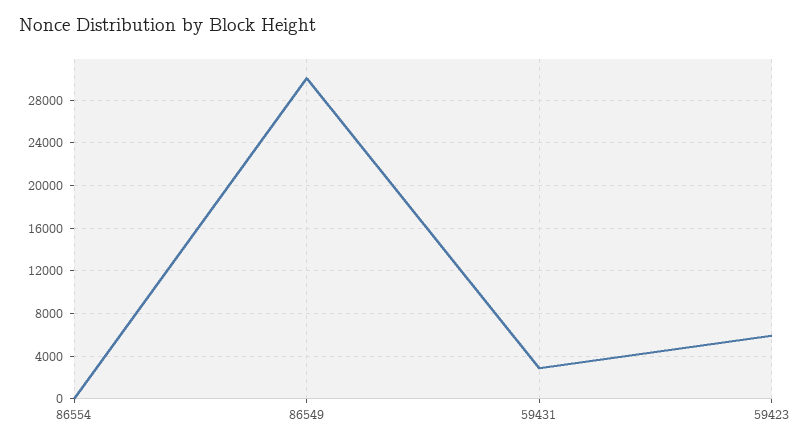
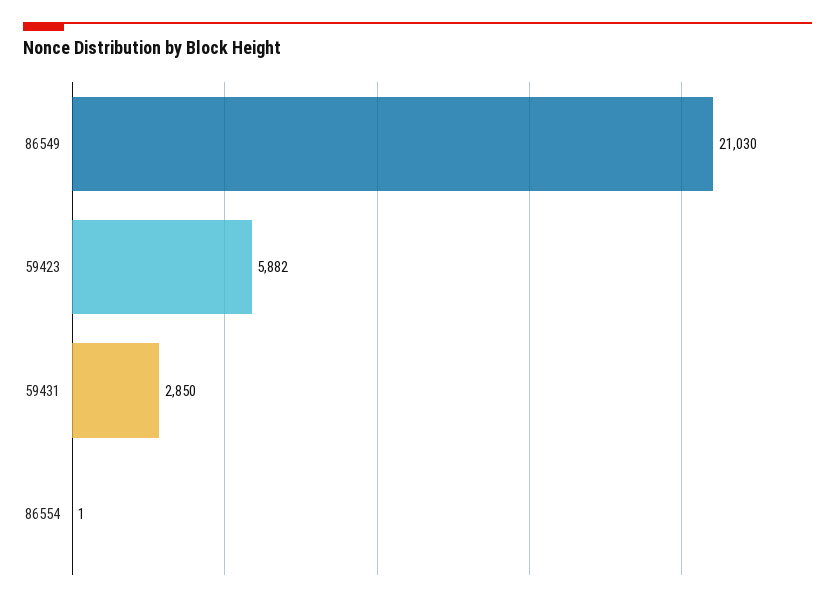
  {
    "86554": 1,
-   "86549": 30000,
+   "86549": 21030,
    "59431": 2850,
    "59423": 5882
  }

